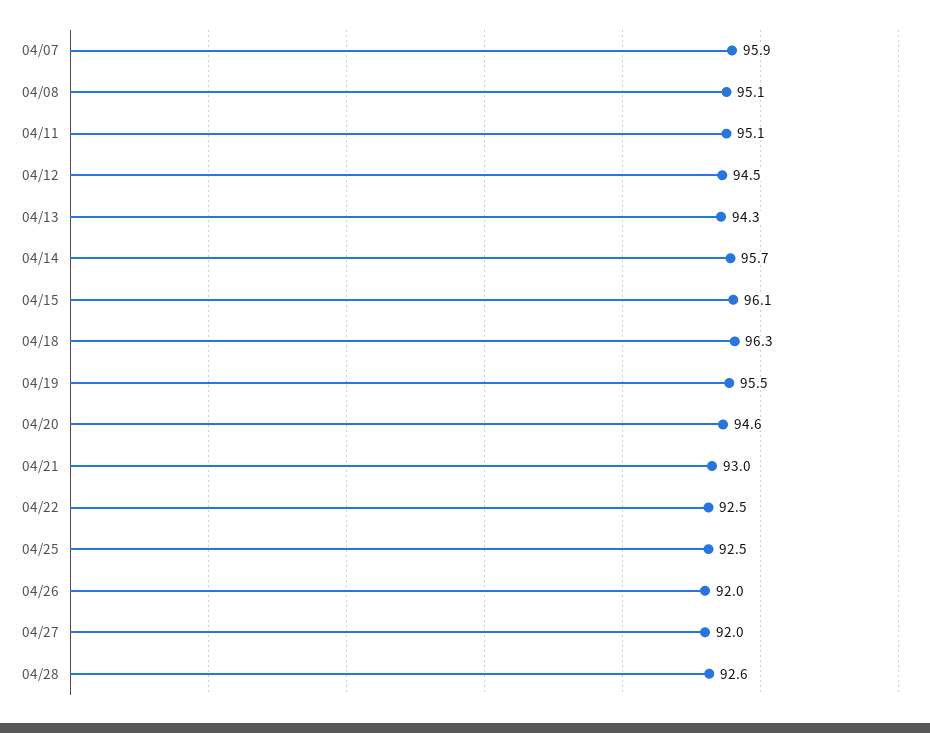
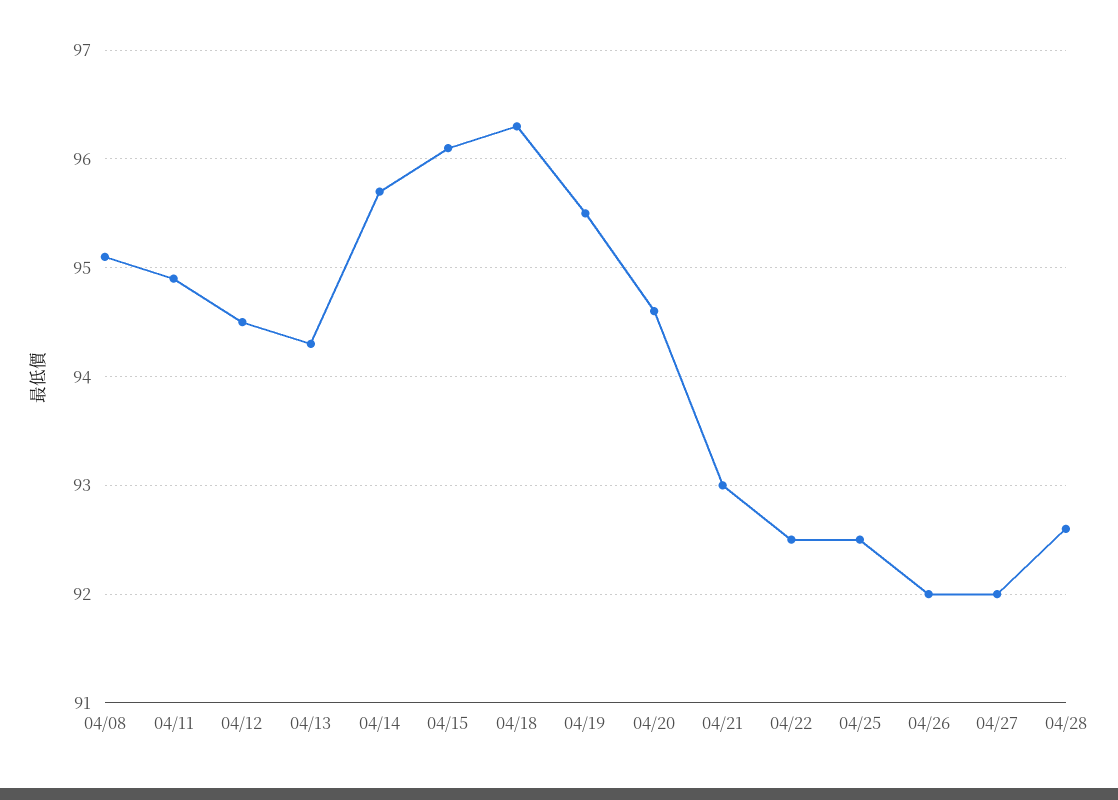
  {
-   "04/07": 95.9,
    "04/08": 95.1,
-   "04/11": 95.1,
+   "04/11": 94.9,
    "04/12": 94.5,
    "04/13": 94.3,
    "04/14": 95.7,
    "04/15": 96.1,
    "04/18": 96.3,
    "04/19": 95.5,
    "04/20": 94.6,
    "04/21": 93,
    "04/22": 92.5,
    "04/25": 92.5,
    "04/26": 92,
    "04/27": 92,
    "04/28": 92.6
  }

